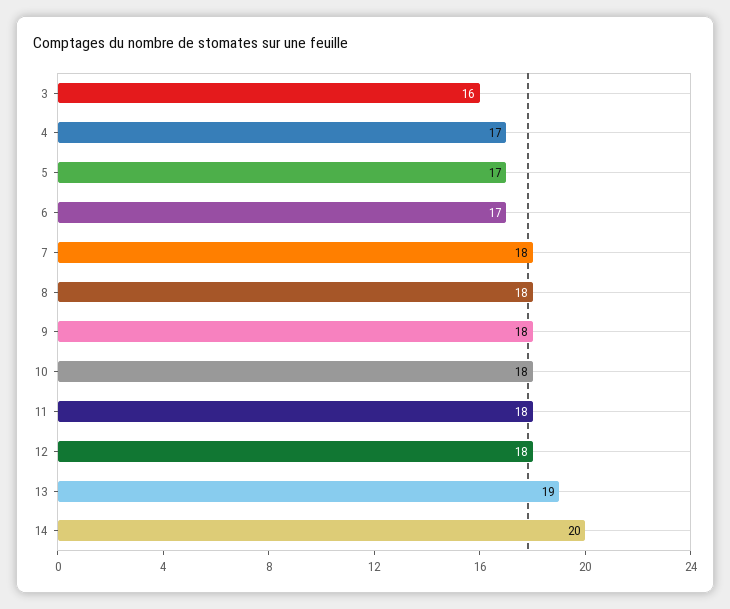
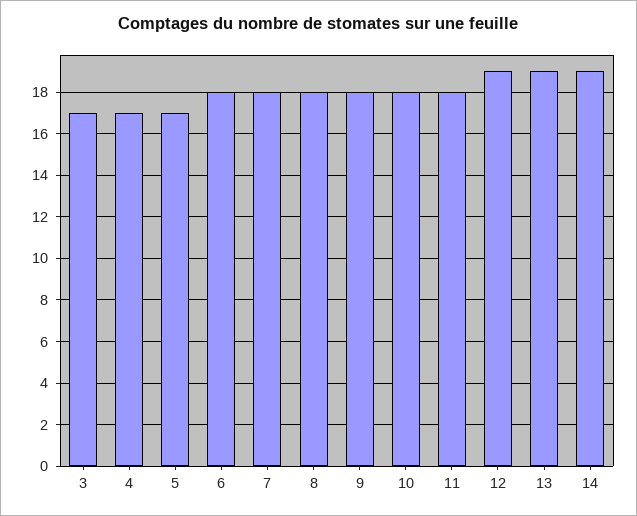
  {
-   "3": 16,
+   "3": 17,
    "4": 17,
    "5": 17,
-   "6": 17,
+   "6": 18,
    "7": 18,
    "8": 18,
    "9": 18,
    "10": 18,
    "11": 18,
-   "12": 18,
+   "12": 19,
    "13": 19,
-   "14": 20
+   "14": 19
  }

